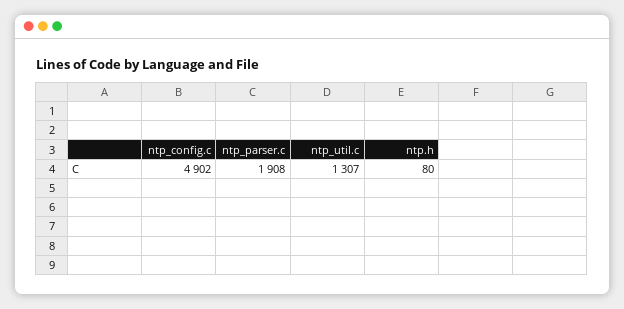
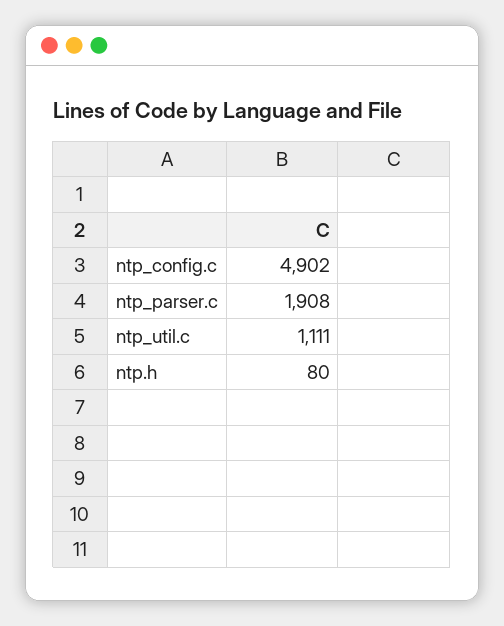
  {
    "ntp_config.c": 4902,
    "ntp_parser.c": 1908,
-   "ntp_util.c": 1307,
+   "ntp_util.c": 1111,
    "ntp.h": 80
  }

